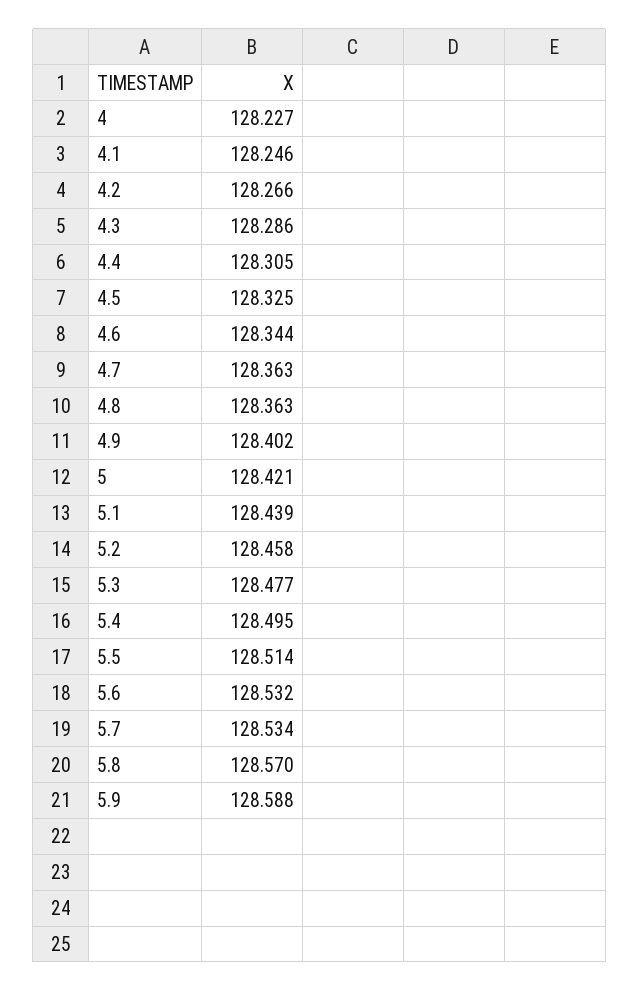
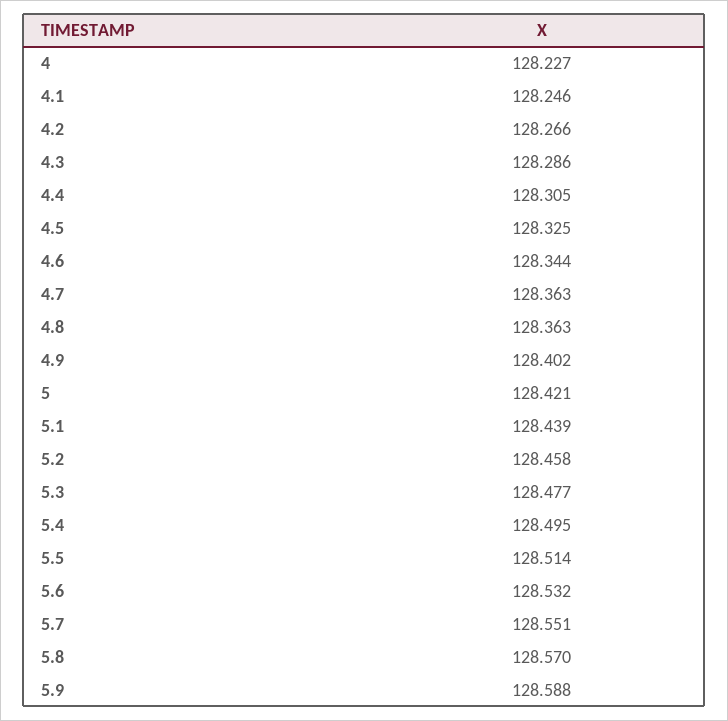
  {
    "4": 128.227,
    "4.1": 128.246,
    "4.2": 128.266,
    "4.3": 128.286,
    "4.4": 128.305,
    "4.5": 128.325,
    "4.6": 128.344,
    "4.7": 128.363,
    "4.8": 128.363,
    "4.9": 128.402,
    "5": 128.421,
    "5.1": 128.439,
    "5.2": 128.458,
    "5.3": 128.477,
    "5.4": 128.495,
    "5.5": 128.514,
    "5.6": 128.532,
-   "5.7": 128.534,
+   "5.7": 128.551,
    "5.8": 128.57,
    "5.9": 128.588
  }

